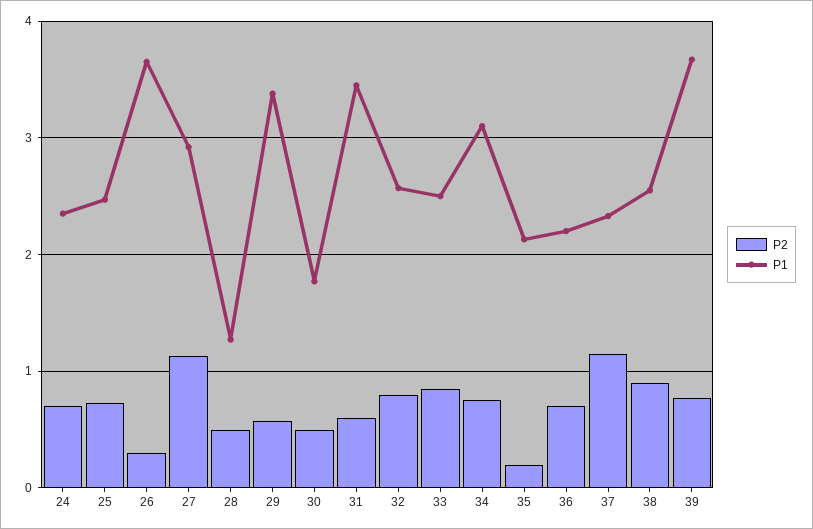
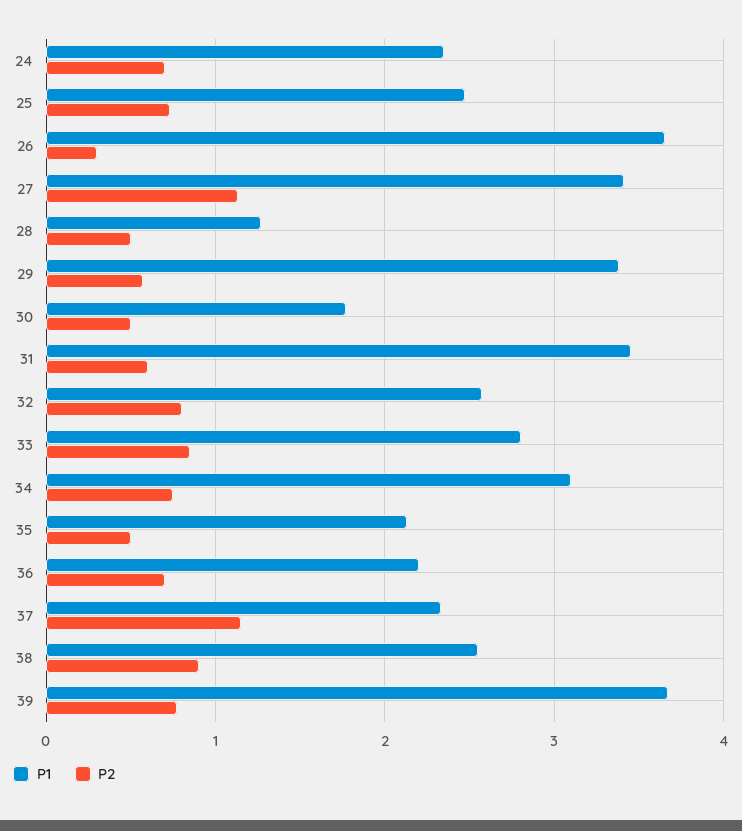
  {
    "P2": {
      "24": 0.7,
      "25": 0.7,
      "26": 0.3,
      "27": 1.1,
      "28": 0.5,
      "29": 0.6,
      "30": 0.5,
      "31": 0.6,
      "32": 0.8,
      "33": 0.9,
      "34": 0.8,
-     "35": 0.2,
+     "35": 0.5,
      "36": 0.7,
      "37": 1.2,
      "38": 0.9,
      "39": 0.8
    },
    "P1": {
      "24": 2.4,
      "25": 2.5,
      "26": 3.7,
-     "27": 2.9,
+     "27": 3.4,
      "28": 1.3,
      "29": 3.4,
      "30": 1.8,
      "31": 3.5,
      "32": 2.6,
-     "33": 2.5,
+     "33": 2.8,
      "34": 3.1,
      "35": 2.1,
      "36": 2.2,
      "37": 2.3,
      "38": 2.6,
      "39": 3.7
    }
  }

